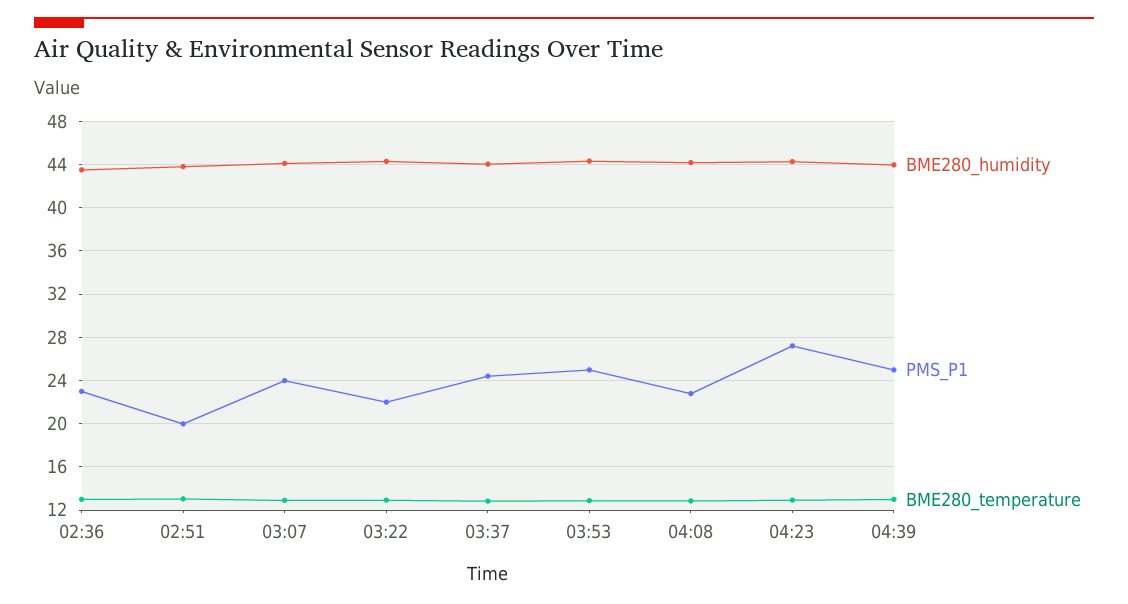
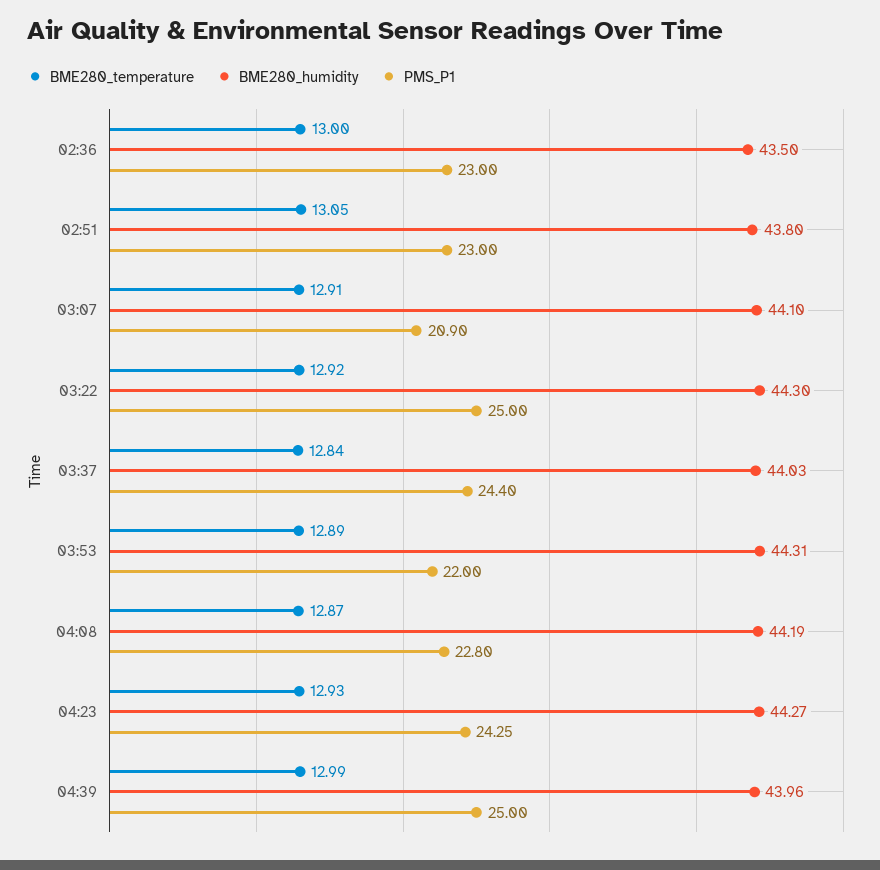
  {
    "BME280_humidity": {
      "02:36": 43.5,
      "02:51": 43.8,
      "03:07": 44.1,
      "03:22": 44.3,
      "03:37": 44.03,
      "03:53": 44.31,
      "04:08": 44.19,
      "04:23": 44.27,
      "04:39": 43.96
    },
    "PMS_P1": {
      "02:36": 23,
-     "02:51": 20,
+     "02:51": 23,
-     "03:07": 24,
+     "03:07": 20.9,
-     "03:22": 22,
+     "03:22": 25,
      "03:37": 24.4,
-     "03:53": 25,
+     "03:53": 22,
      "04:08": 22.8,
-     "04:23": 27,
+     "04:23": 24.25,
      "04:39": 25
    },
    "BME280_temperature": {
      "02:36": 13,
      "02:51": 13.05,
      "03:07": 12.91,
      "03:22": 12.92,
      "03:37": 12.84,
      "03:53": 12.89,
      "04:08": 12.87,
      "04:23": 12.93,
      "04:39": 12.99
    }
  }

